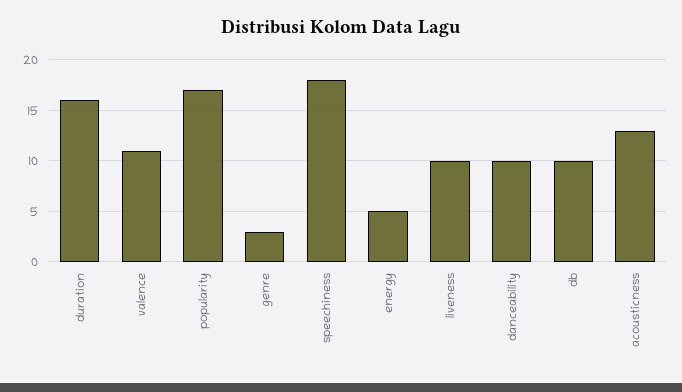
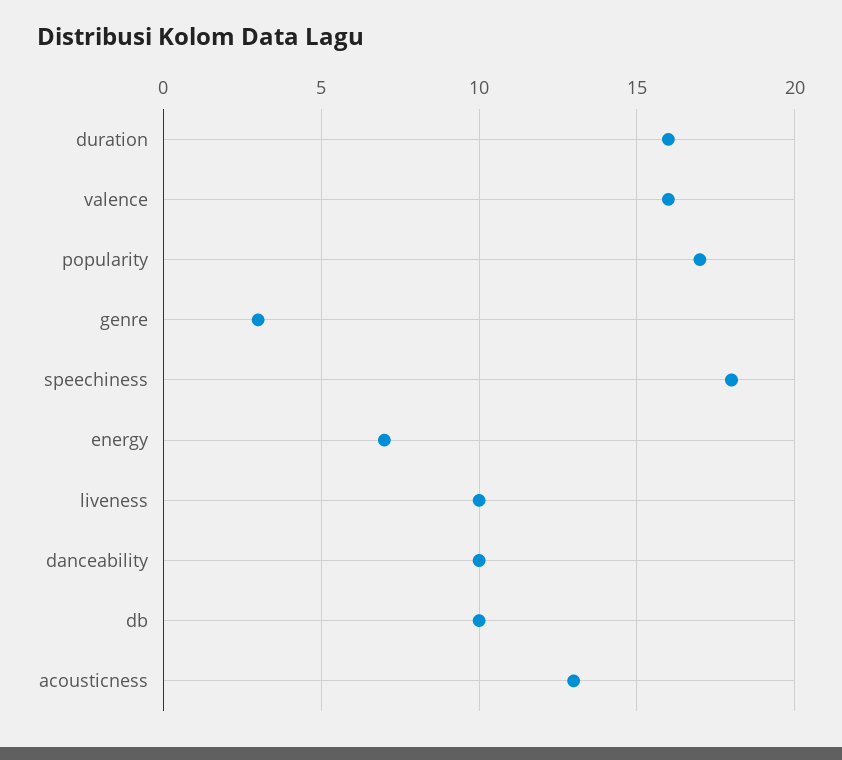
  {
    "duration": 16,
-   "valence": 11,
+   "valence": 16,
    "popularity": 17,
    "genre": 3,
    "speechiness": 18,
-   "energy": 5,
+   "energy": 7,
    "liveness": 10,
    "danceability": 10,
    "db": 10,
    "acousticness": 13
  }

